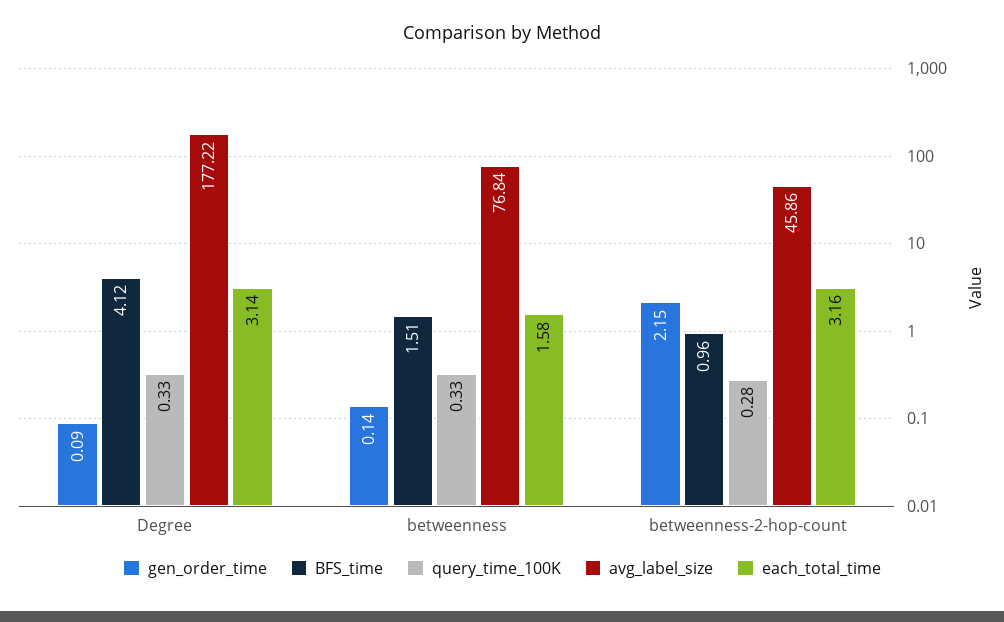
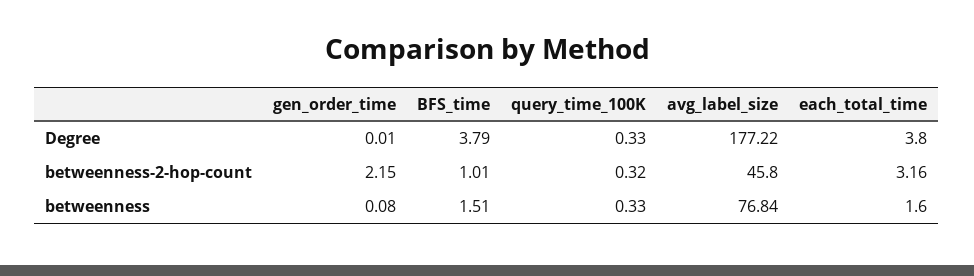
  {
    "gen_order_time": {
-     "Degree": 0.09,
+     "Degree": 0.01,
-     "betweenness": 0.14,
+     "betweenness": 0.08,
      "betweenness-2-hop-count": 2.15
    },
    "BFS_time": {
-     "Degree": 4.12,
+     "Degree": 3.79,
      "betweenness": 1.51,
-     "betweenness-2-hop-count": 0.96
+     "betweenness-2-hop-count": 1.01
    },
    "query_time_100K": {
      "Degree": 0.33,
      "betweenness": 0.33,
-     "betweenness-2-hop-count": 0.28
+     "betweenness-2-hop-count": 0.32
    },
    "avg_label_size": {
      "Degree": 177.22,
      "betweenness": 76.84,
-     "betweenness-2-hop-count": 45.86
+     "betweenness-2-hop-count": 45.8
    },
    "each_total_time": {
-     "Degree": 3.14,
+     "Degree": 3.8,
-     "betweenness": 1.58,
+     "betweenness": 1.6,
      "betweenness-2-hop-count": 3.16
    }
  }

